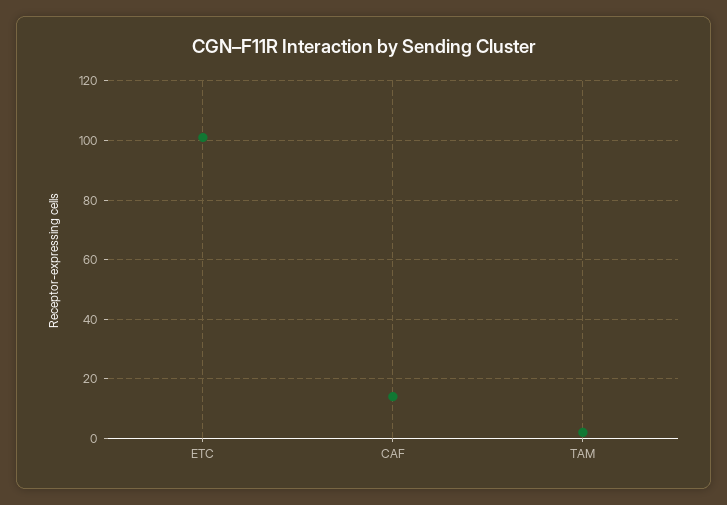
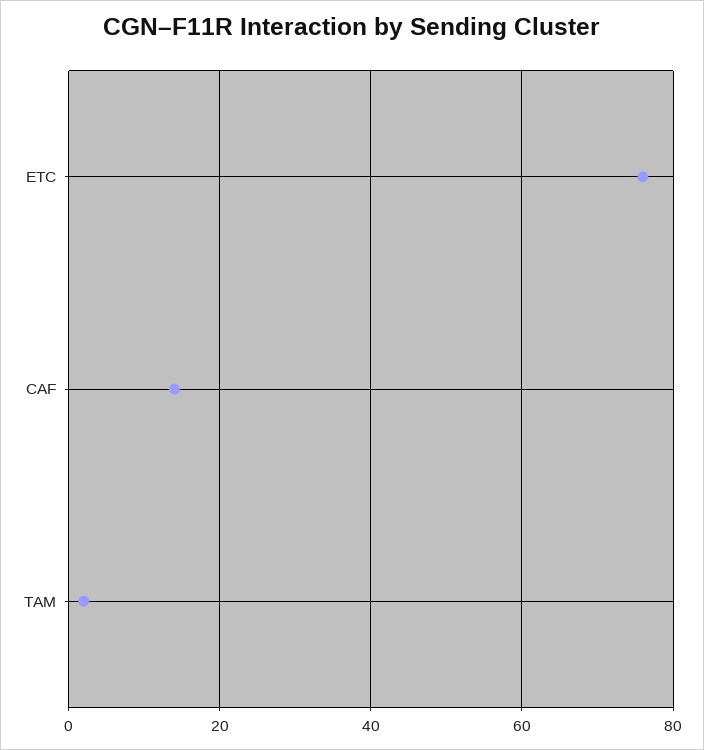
  {
-   "ETC": 100,
+   "ETC": 75,
    "CAF": 15,
    "TAM": 0
  }

